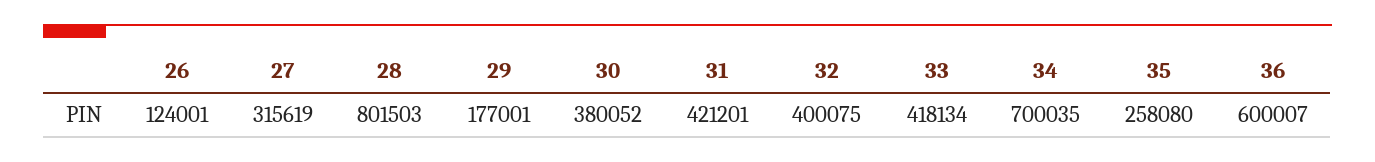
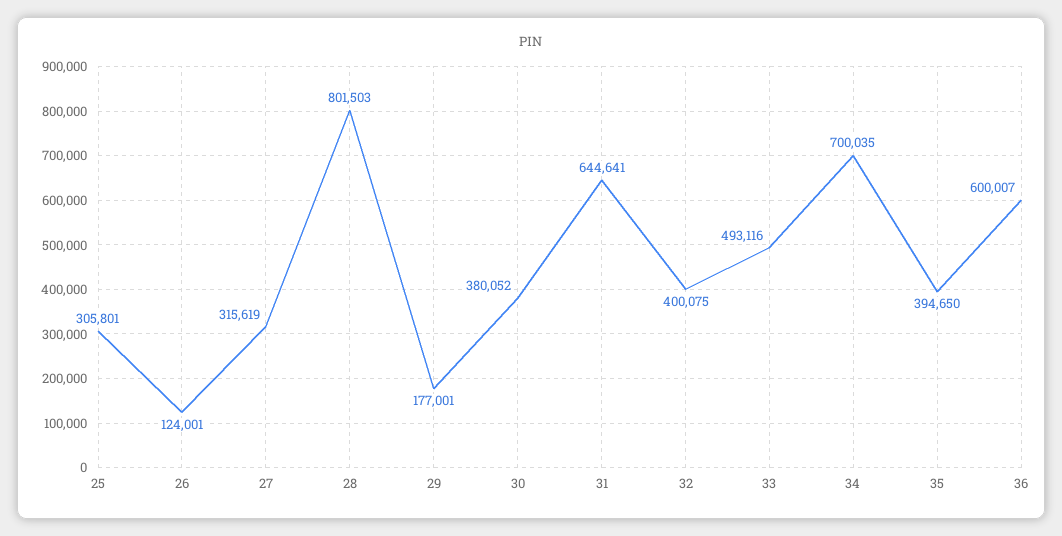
  {
    "26": 124001,
    "27": 315619,
    "28": 801503,
    "29": 177001,
    "30": 380052,
-   "31": 421201,
+   "31": 644641,
    "32": 400075,
-   "33": 418134,
+   "33": 493116,
    "34": 700035,
-   "35": 258080,
+   "35": 394650,
-   "36": 600007
+   "36": 600007,
+   "25": 305801
  }

